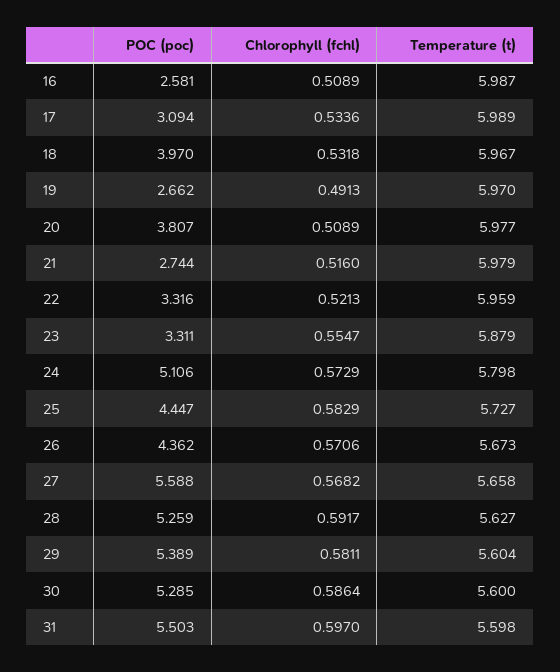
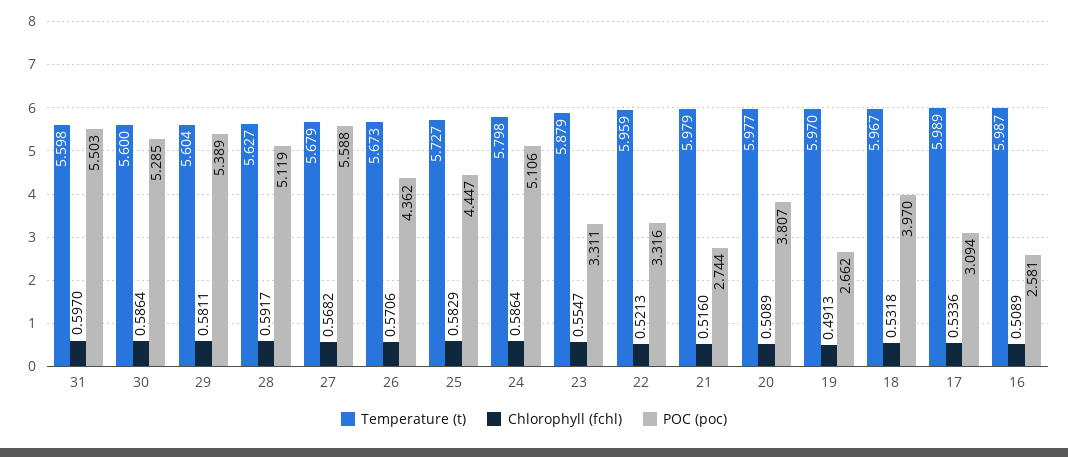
  {
    "POC (poc)": {
      "16": 2.581,
      "17": 3.094,
      "18": 3.97,
      "19": 2.662,
      "20": 3.807,
      "21": 2.744,
      "22": 3.316,
      "23": 3.311,
      "24": 5.106,
      "25": 4.447,
      "26": 4.362,
      "27": 5.588,
-     "28": 5.259,
+     "28": 5.119,
      "29": 5.389,
      "30": 5.285,
      "31": 5.503
    },
    "Chlorophyll (fchl)": {
      "16": 0.5089,
      "17": 0.5336,
      "18": 0.5318,
      "19": 0.4913,
      "20": 0.5089,
      "21": 0.516,
      "22": 0.5213,
      "23": 0.5547,
-     "24": 0.5729,
+     "24": 0.5864,
      "25": 0.5829,
      "26": 0.5706,
      "27": 0.5682,
      "28": 0.5917,
      "29": 0.5811,
      "30": 0.5864,
      "31": 0.597
    },
    "Temperature (t)": {
      "16": 5.987,
      "17": 5.989,
      "18": 5.967,
      "19": 5.97,
      "20": 5.977,
      "21": 5.979,
      "22": 5.959,
      "23": 5.879,
      "24": 5.798,
      "25": 5.727,
      "26": 5.673,
-     "27": 5.658,
+     "27": 5.679,
      "28": 5.627,
      "29": 5.604,
      "30": 5.6,
      "31": 5.598
    }
  }

